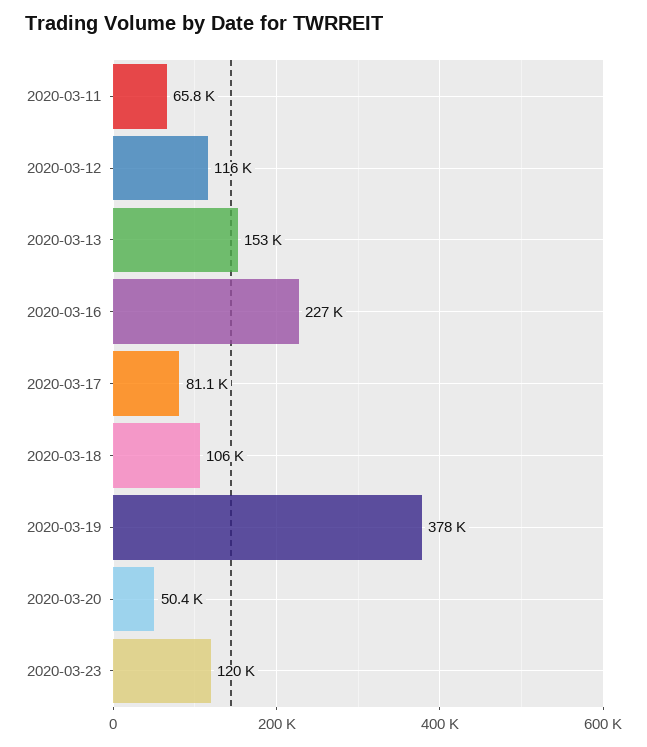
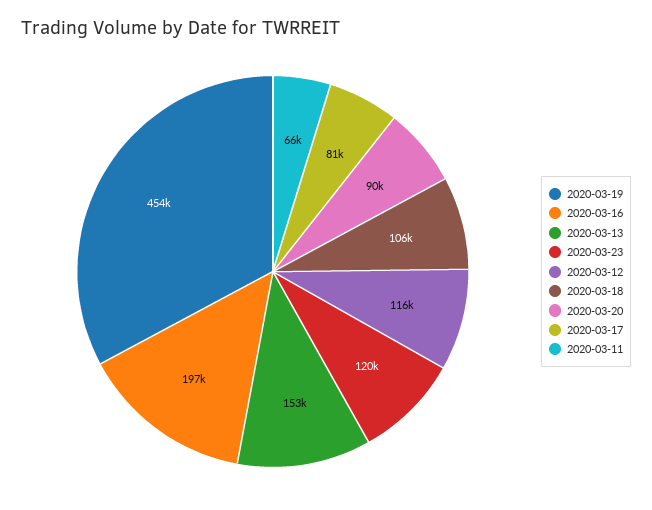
  {
    "2020-03-11": 65800,
    "2020-03-12": 116000,
    "2020-03-13": 153000,
-   "2020-03-16": 227000,
+   "2020-03-16": 197000,
    "2020-03-17": 81100,
    "2020-03-18": 106000,
-   "2020-03-19": 378000,
+   "2020-03-19": 454000,
-   "2020-03-20": 50400,
+   "2020-03-20": 90000,
    "2020-03-23": 120000
  }

